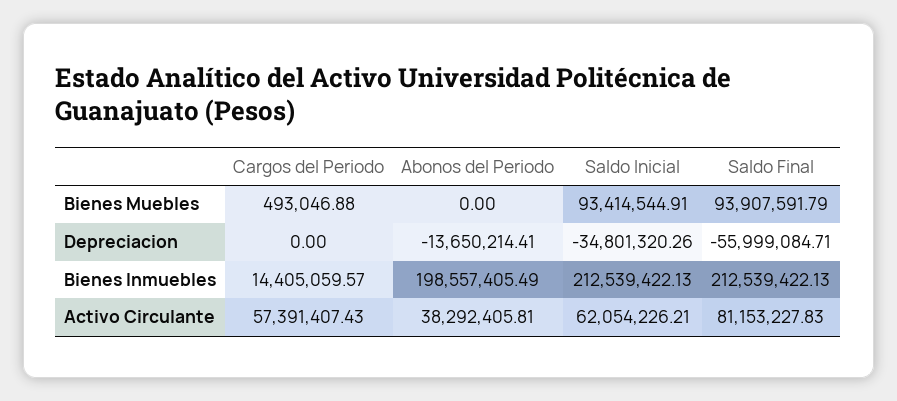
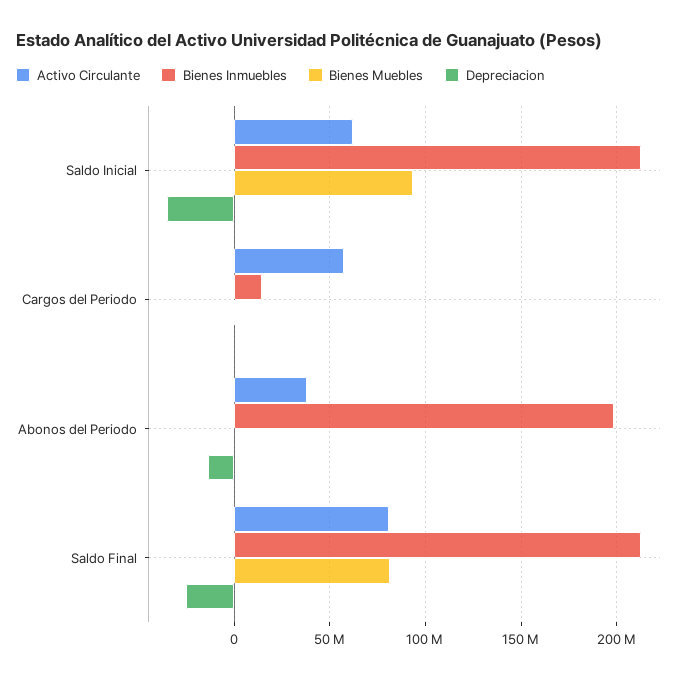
  {
    "Bienes Muebles": {
      "Cargos del Periodo": 493046.88,
      "Abonos del Periodo": 0,
      "Saldo Inicial": 93414544.91,
-     "Saldo Final": 93907591.79
+     "Saldo Final": 80000000
    },
    "Depreciacion": {
      "Cargos del Periodo": 0,
      "Abonos del Periodo": -13650214.41,
      "Saldo Inicial": -34801320.26,
-     "Saldo Final": -55999084.71
+     "Saldo Final": -25000000
    },
    "Bienes Inmuebles": {
      "Cargos del Periodo": 14405059.57,
      "Abonos del Periodo": 198557405.49,
      "Saldo Inicial": 212539422.13,
      "Saldo Final": 212539422.13
    },
    "Activo Circulante": {
      "Cargos del Periodo": 57391407.43,
      "Abonos del Periodo": 38292405.81,
      "Saldo Inicial": 62054226.21,
      "Saldo Final": 81153227.83
    }
  }

